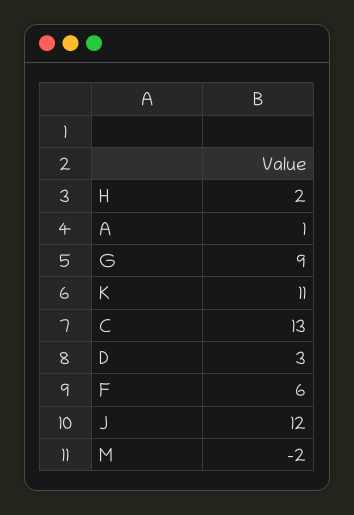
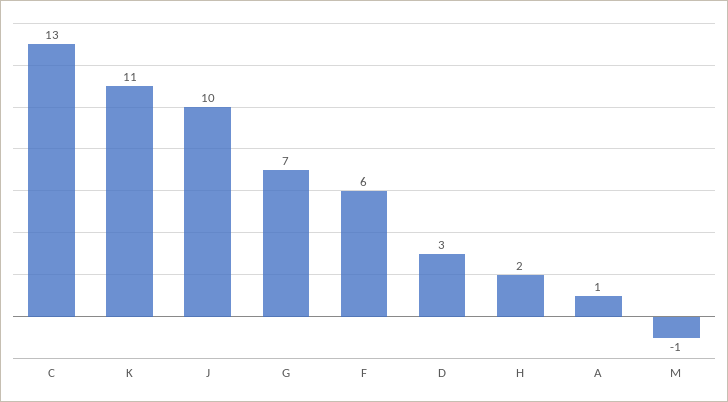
  {
    "H": 2,
    "A": 1,
-   "G": 9,
+   "G": 7,
    "K": 11,
    "C": 13,
    "D": 3,
    "F": 6,
-   "J": 12,
+   "J": 10,
-   "M": -2
+   "M": -1
  }

